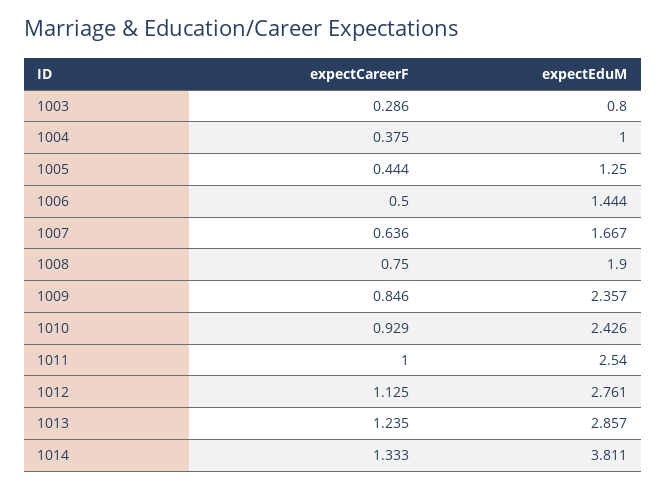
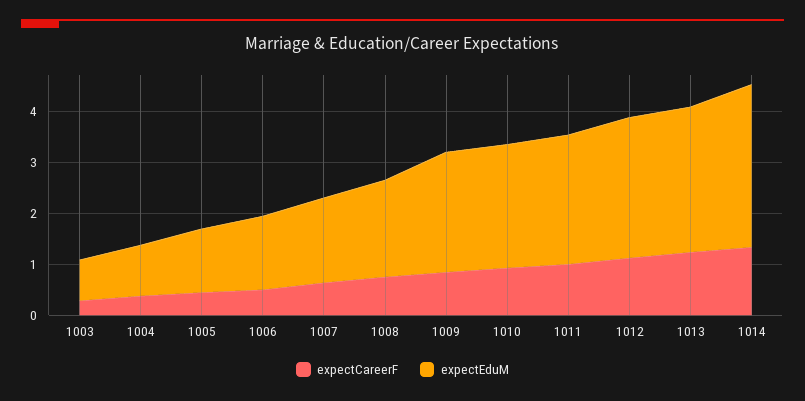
  {
    "expectCareerF": {
      "1003": 0.286,
      "1004": 0.375,
      "1005": 0.444,
      "1006": 0.5,
      "1007": 0.636,
      "1008": 0.75,
      "1009": 0.846,
      "1010": 0.929,
      "1011": 1,
      "1012": 1.125,
      "1013": 1.235,
      "1014": 1.333
    },
    "expectEduM": {
      "1003": 0.8,
      "1004": 1,
      "1005": 1.25,
      "1006": 1.444,
      "1007": 1.667,
      "1008": 1.9,
      "1009": 2.357,
      "1010": 2.426,
      "1011": 2.54,
      "1012": 2.761,
      "1013": 2.857,
-     "1014": 3.811
+     "1014": 3.2
    }
  }

